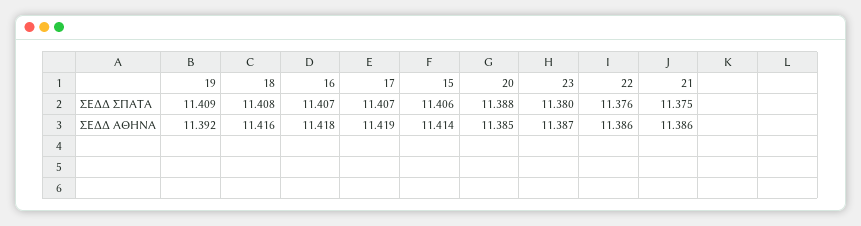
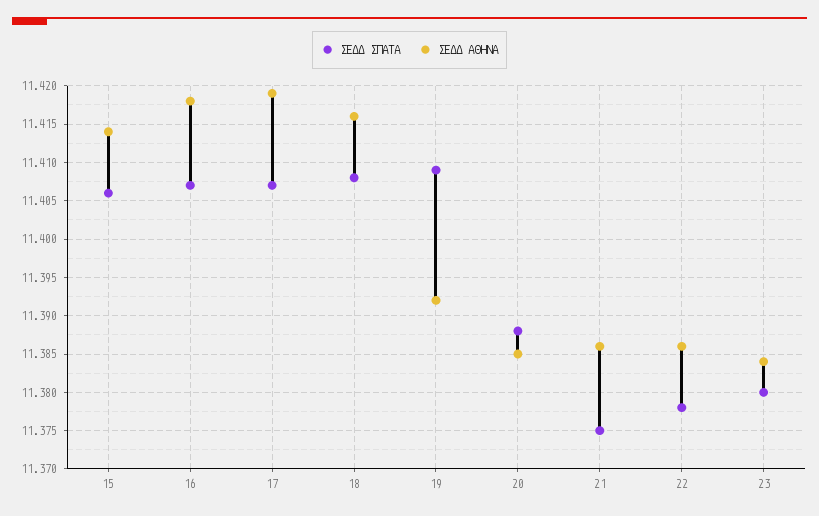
  {
    "ΣΕΔΔ ΣΠΑΤΑ": {
      "19": 11.409,
      "18": 11.408,
      "16": 11.407,
      "17": 11.407,
      "15": 11.406,
      "20": 11.388,
      "23": 11.38,
-     "22": 11.376,
+     "22": 11.378,
      "21": 11.375
    },
    "ΣΕΔΔ ΑΘΗΝΑ": {
      "19": 11.392,
      "18": 11.416,
      "16": 11.418,
      "17": 11.419,
      "15": 11.414,
      "20": 11.385,
-     "23": 11.387,
+     "23": 11.384,
      "22": 11.386,
      "21": 11.386
    }
  }

